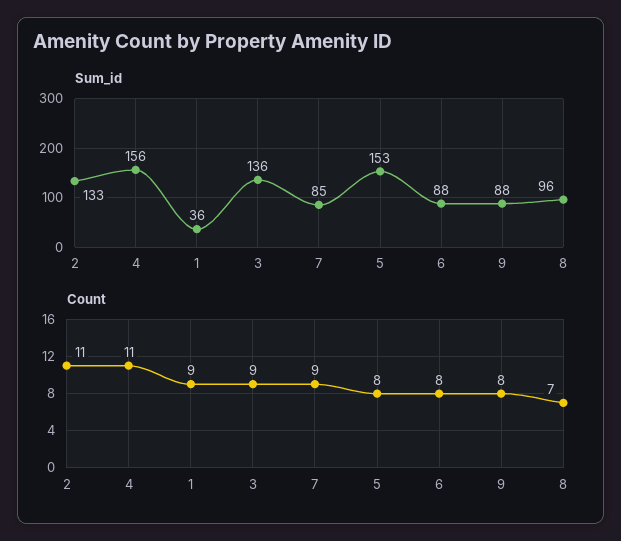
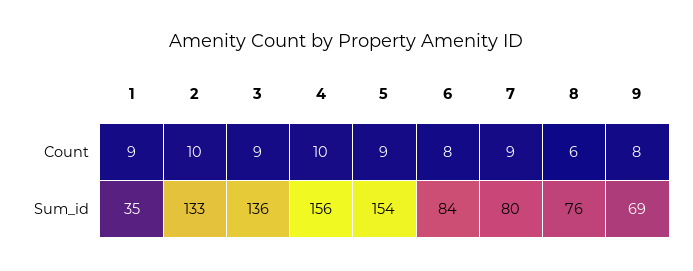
  {
    "Sum_id": {
      "2": 133,
      "4": 156,
-     "1": 36,
+     "1": 35,
      "3": 136,
-     "7": 85,
+     "7": 80,
-     "5": 153,
+     "5": 154,
-     "6": 88,
+     "6": 84,
-     "9": 88,
+     "9": 69,
-     "8": 96
+     "8": 76
    },
    "Count": {
-     "2": 11,
+     "2": 10,
-     "4": 11,
+     "4": 10,
      "1": 9,
      "3": 9,
      "7": 9,
-     "5": 8,
+     "5": 9,
      "6": 8,
      "9": 8,
-     "8": 7
+     "8": 6
    }
  }

